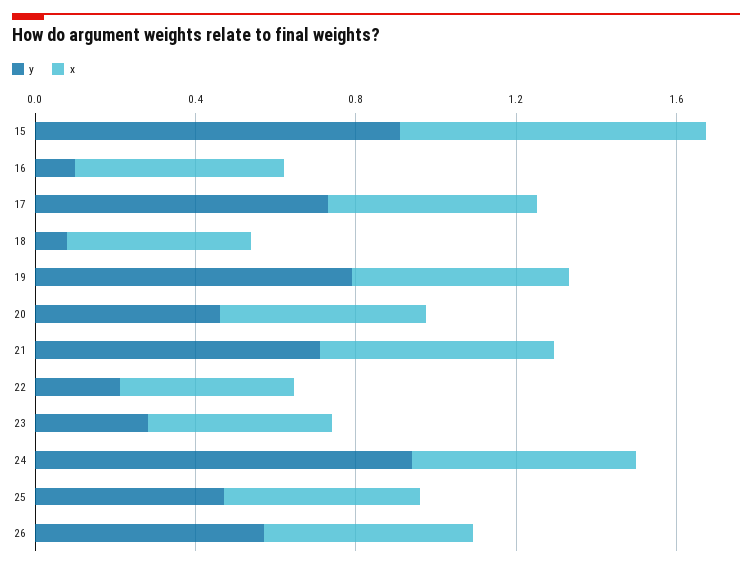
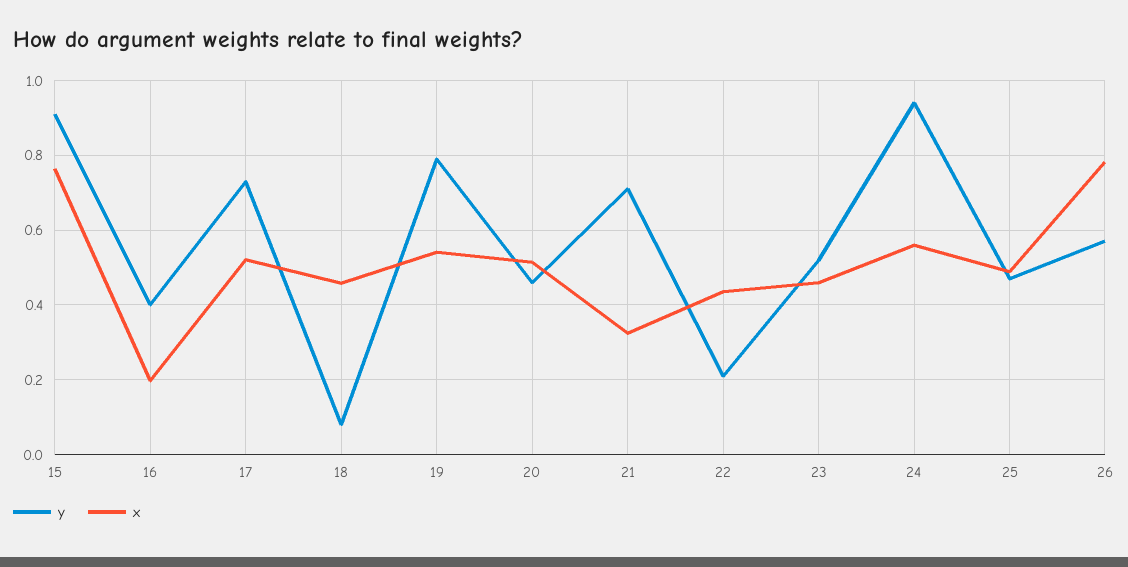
  {
    "y": {
      "15": 0.92,
-     "16": 0.1,
+     "16": 0.4,
      "17": 0.74,
      "18": 0.08,
      "19": 0.8,
      "20": 0.46,
      "21": 0.72,
      "22": 0.22,
-     "23": 0.3,
+     "23": 0.52,
      "24": 0.94,
      "25": 0.48,
      "26": 0.58
    },
    "x": {
      "15": 0.76,
-     "16": 0.5,
+     "16": 0.2,
      "17": 0.52,
      "18": 0.46,
      "19": 0.54,
      "20": 0.52,
-     "21": 0.6,
+     "21": 0.32,
      "22": 0.44,
      "23": 0.46,
      "24": 0.56,
      "25": 0.48,
-     "26": 0.5
+     "26": 0.78
    }
  }

